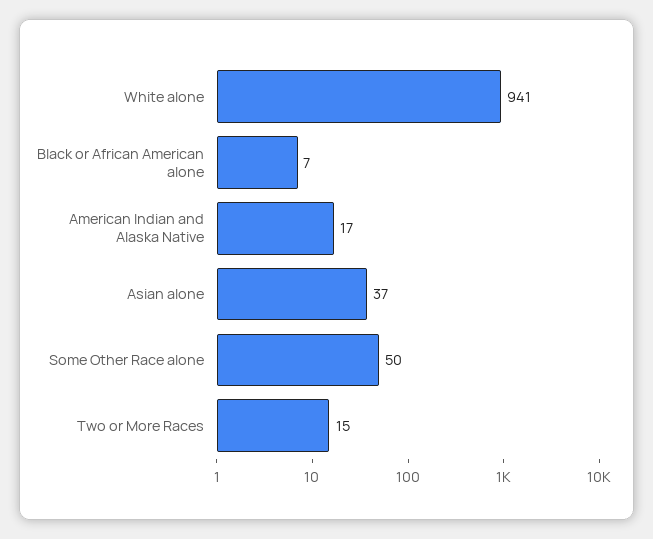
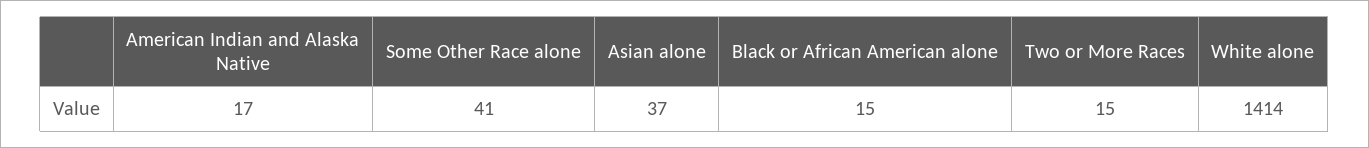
  {
-   "White alone": 941,
+   "White alone": 1414,
-   "Black or African American alone": 7,
+   "Black or African American alone": 15,
    "American Indian and Alaska Native": 17,
    "Asian alone": 37,
-   "Some Other Race alone": 50,
+   "Some Other Race alone": 41,
    "Two or More Races": 15
  }

